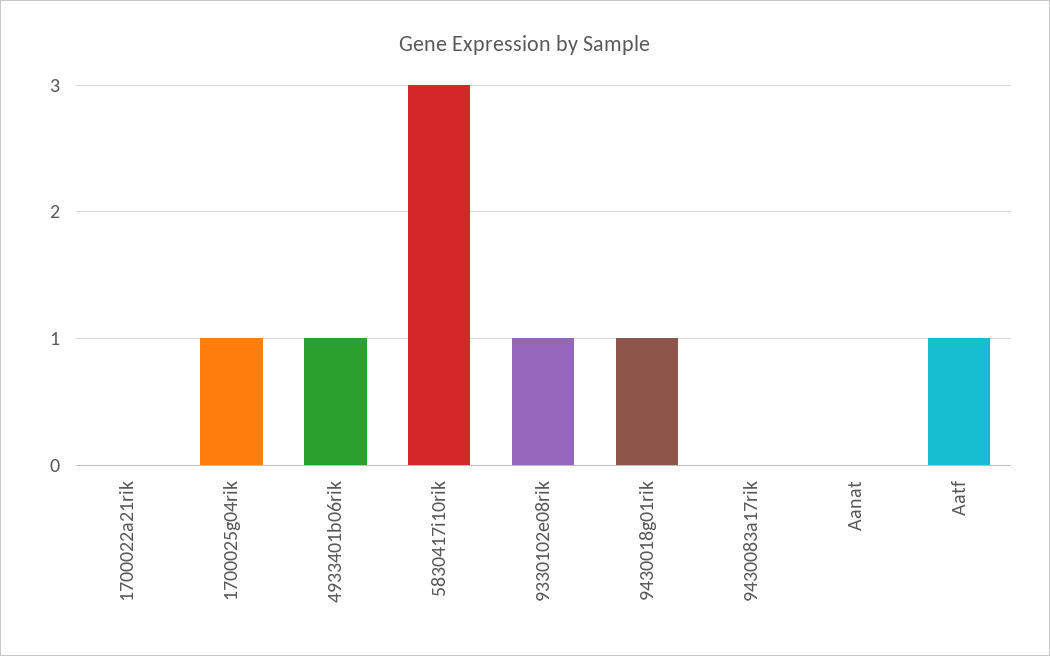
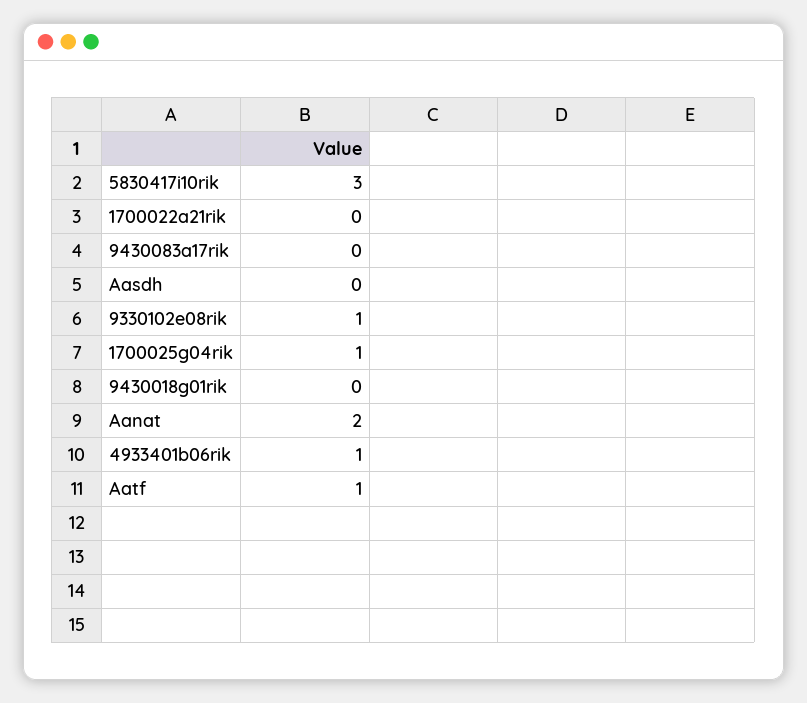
  {
    "1700022a21rik": 0,
    "1700025g04rik": 1,
    "4933401b06rik": 1,
    "5830417i10rik": 3,
    "9330102e08rik": 1,
-   "9430018g01rik": 1,
+   "9430018g01rik": 0,
    "9430083a17rik": 0,
-   "Aanat": 0,
+   "Aanat": 2,
-   "Aatf": 1
+   "Aatf": 1,
+   "Aasdh": 0
  }

